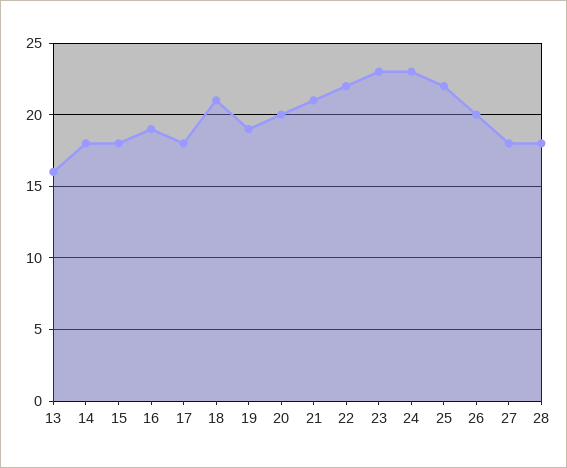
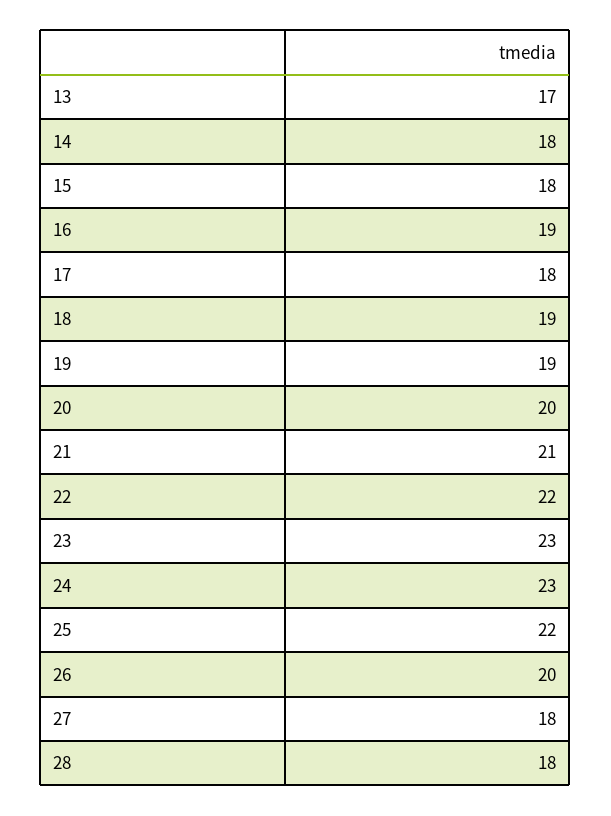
  {
-   "13": 16,
+   "13": 17,
    "14": 18,
    "15": 18,
    "16": 19,
    "17": 18,
-   "18": 21,
+   "18": 19,
    "19": 19,
    "20": 20,
    "21": 21,
    "22": 22,
    "23": 23,
    "24": 23,
    "25": 22,
    "26": 20,
    "27": 18,
    "28": 18
  }

